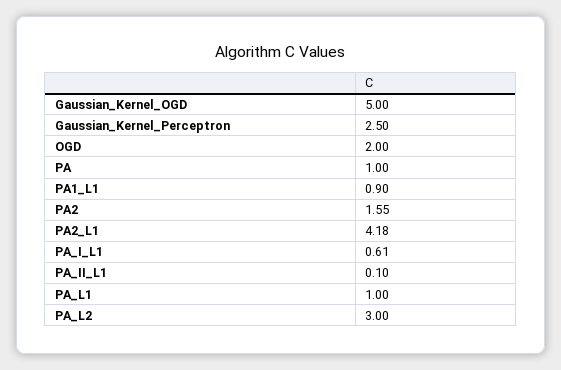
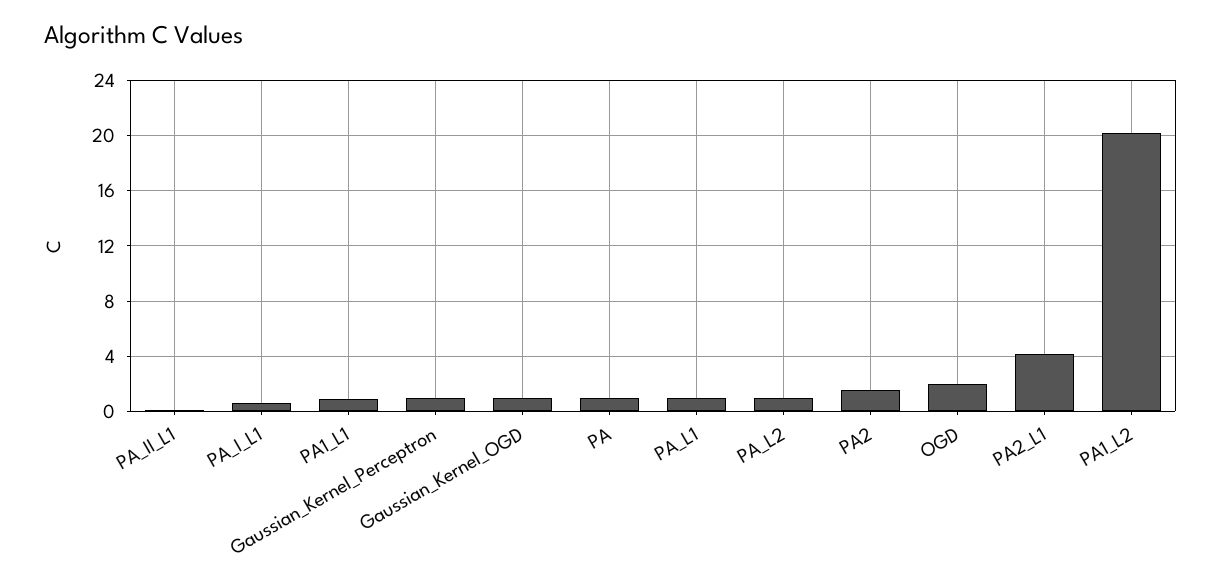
  {
-   "Gaussian_Kernel_OGD": 5,
+   "Gaussian_Kernel_OGD": 1,
-   "Gaussian_Kernel_Perceptron": 2.5,
+   "Gaussian_Kernel_Perceptron": 1,
    "OGD": 2,
    "PA": 1,
    "PA1_L1": 0.9,
    "PA2": 1.55,
    "PA2_L1": 4.18,
    "PA_I_L1": 0.61,
    "PA_II_L1": 0.1,
    "PA_L1": 1,
-   "PA_L2": 3
+   "PA_L2": 1,
+   "PA1_L2": 20
  }

